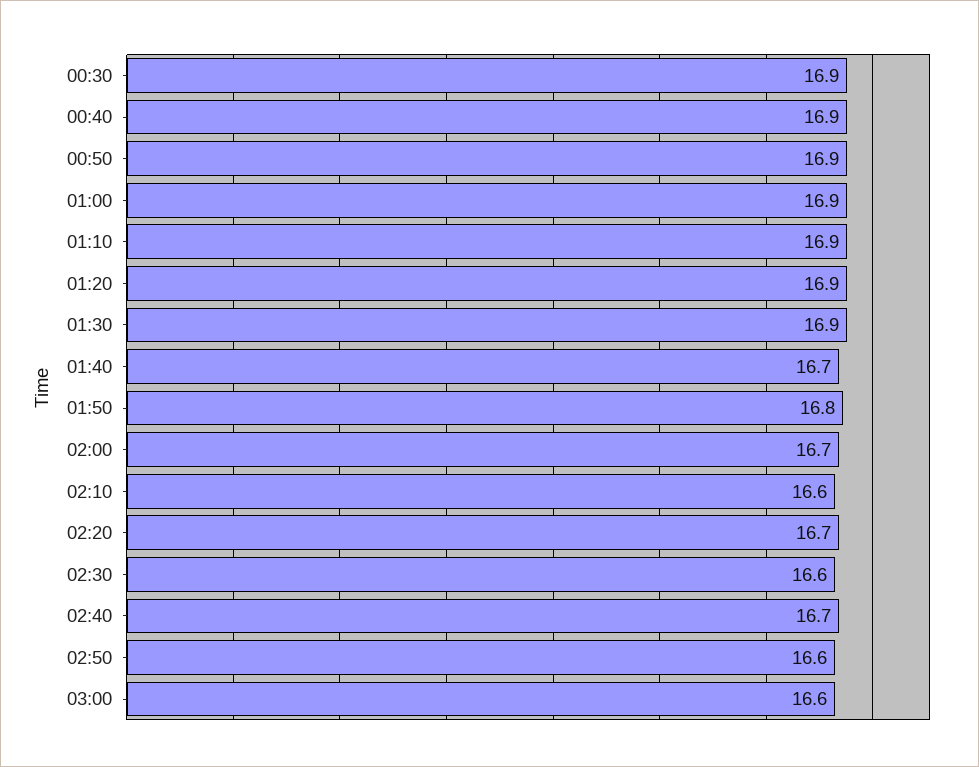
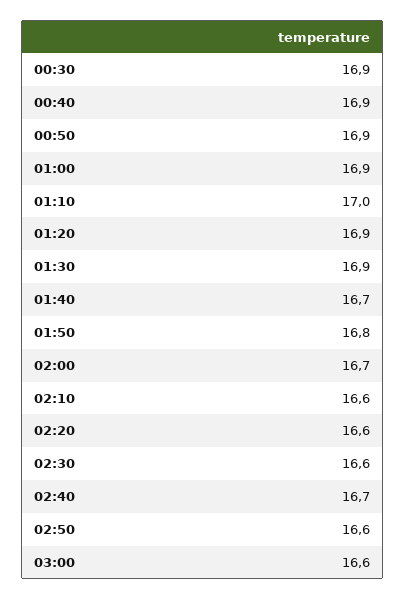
  {
    "00:30": 16.9,
    "00:40": 16.9,
    "00:50": 16.9,
    "01:00": 16.9,
-   "01:10": 16.9,
+   "01:10": 17,
    "01:20": 16.9,
    "01:30": 16.9,
    "01:40": 16.7,
    "01:50": 16.8,
    "02:00": 16.7,
    "02:10": 16.6,
-   "02:20": 16.7,
+   "02:20": 16.6,
    "02:30": 16.6,
    "02:40": 16.7,
    "02:50": 16.6,
    "03:00": 16.6
  }

